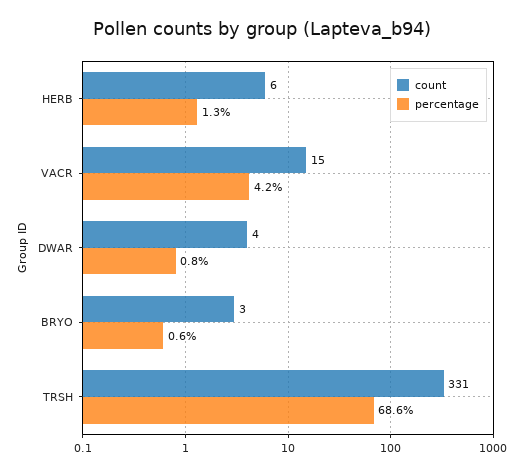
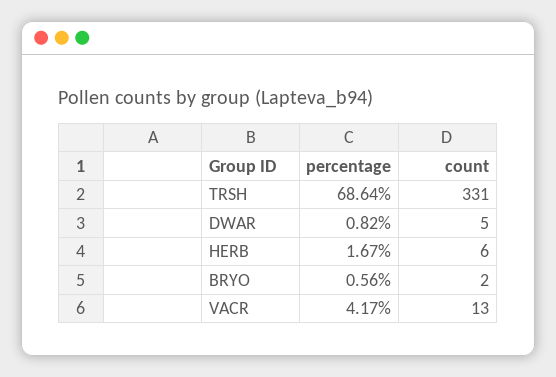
  {
    "count": {
      "HERB": 6,
-     "VACR": 15,
+     "VACR": 13,
-     "DWAR": 4,
+     "DWAR": 5,
-     "BRYO": 3,
+     "BRYO": 2,
      "TRSH": 331
    },
    "percentage": {
-     "HERB": 1.3,
+     "HERB": 1.67,
      "VACR": 4.17,
      "DWAR": 0.82,
      "BRYO": 0.56,
      "TRSH": 68.64
    }
  }

